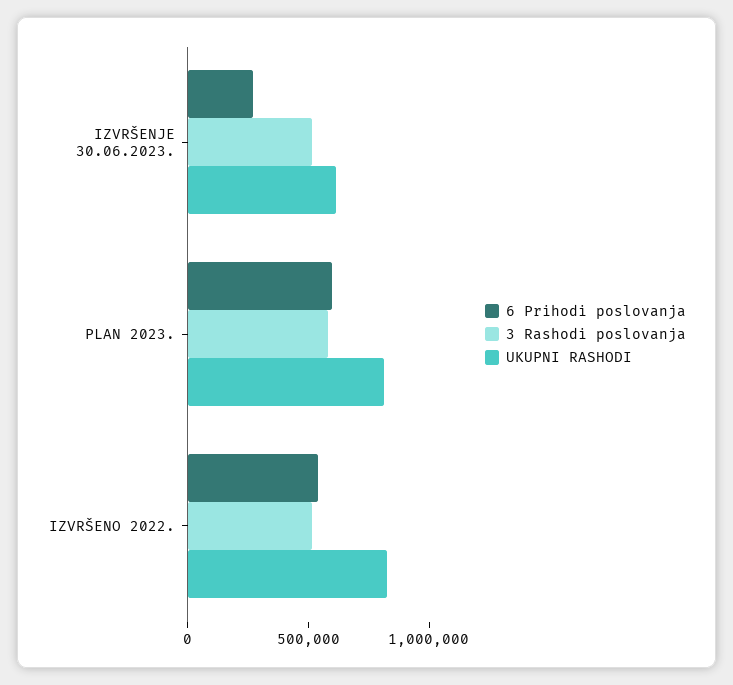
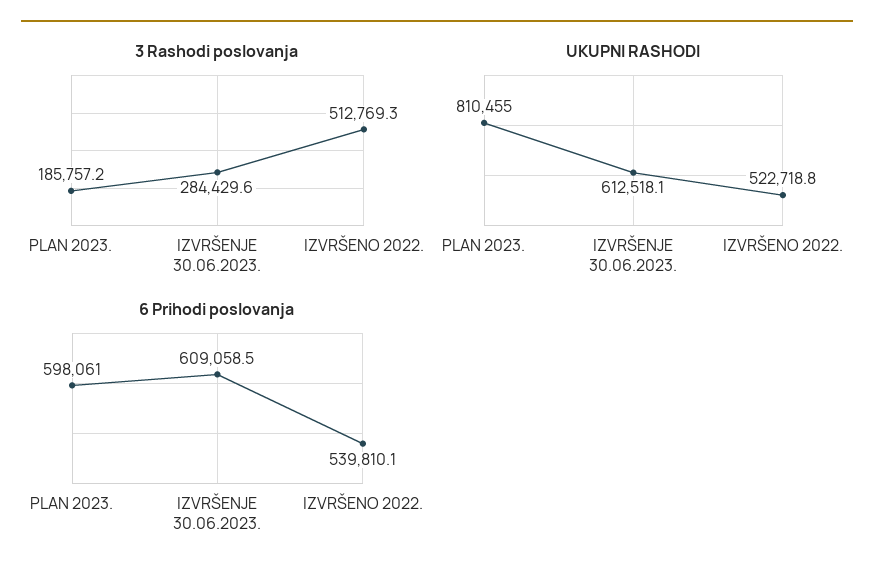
  {
    "6 Prihodi poslovanja": {
-     "IZVRŠENJE 30.06.2023.": 300000,
+     "IZVRŠENJE 30.06.2023.": 609058.5,
      "PLAN 2023.": 598061,
      "IZVRŠENO 2022.": 539810.1
    },
    "3 Rashodi poslovanja": {
-     "IZVRŠENJE 30.06.2023.": 500000,
+     "IZVRŠENJE 30.06.2023.": 284429.6,
-     "PLAN 2023.": 600000,
+     "PLAN 2023.": 185757.2,
      "IZVRŠENO 2022.": 512769.3
    },
    "UKUPNI RASHODI": {
      "IZVRŠENJE 30.06.2023.": 612518.1,
      "PLAN 2023.": 810455,
-     "IZVRŠENO 2022.": 800000
+     "IZVRŠENO 2022.": 522718.8
    }
  }

